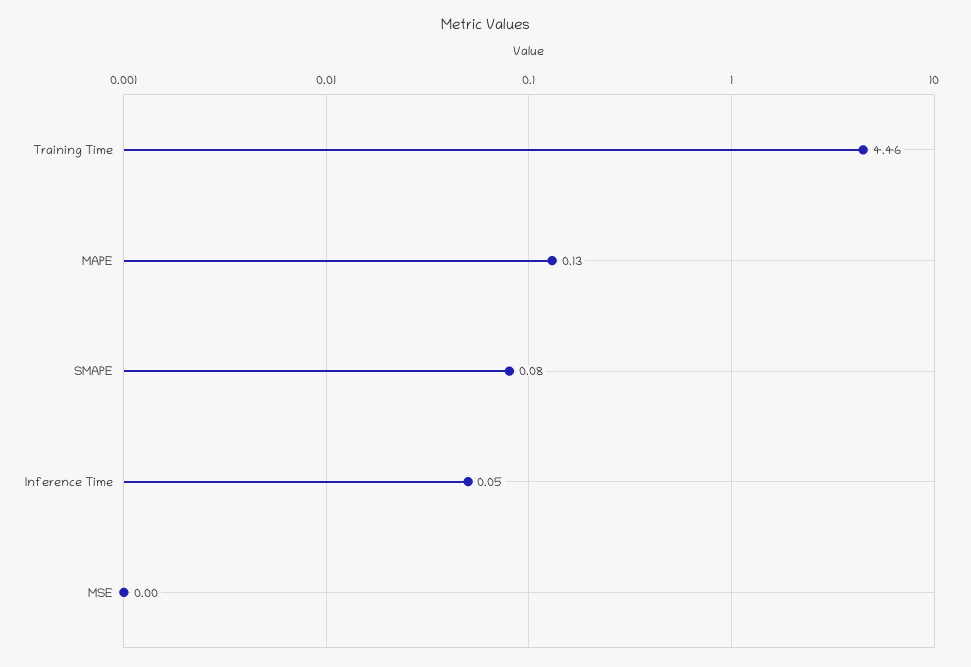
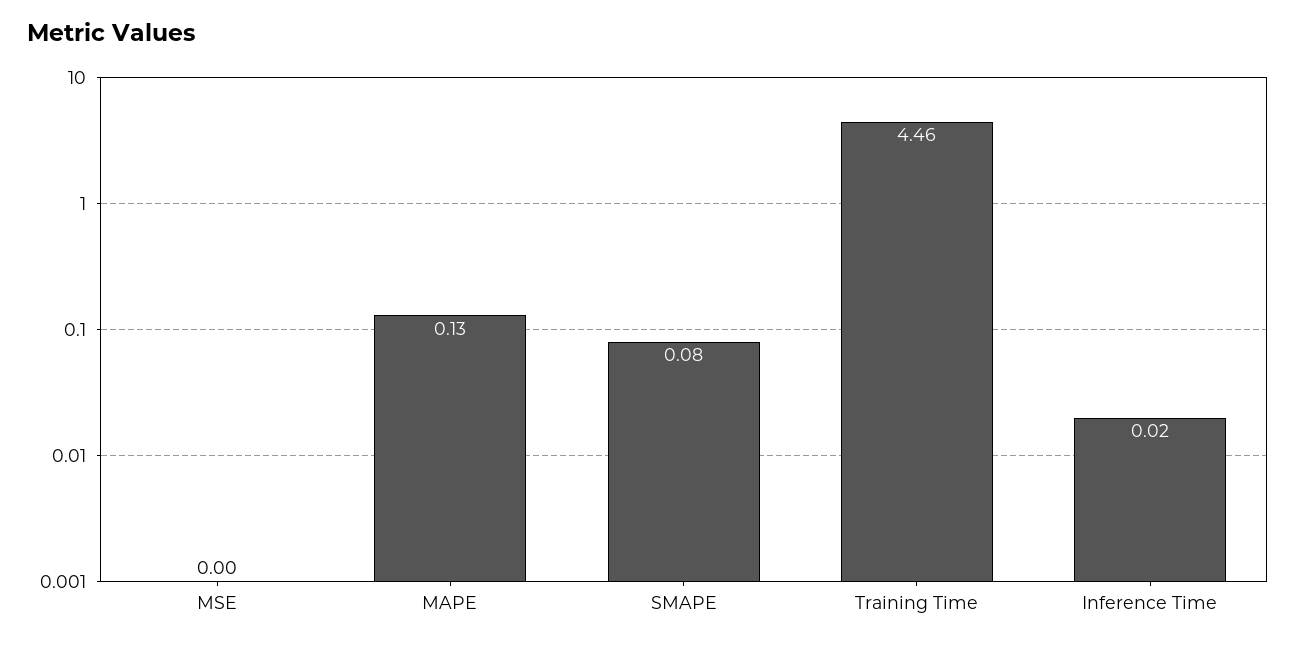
  {
    "Training Time": 4.46,
    "MAPE": 0.13,
    "SMAPE": 0.08,
-   "Inference Time": 0.05,
+   "Inference Time": 0.02,
    "MSE": 0
  }

